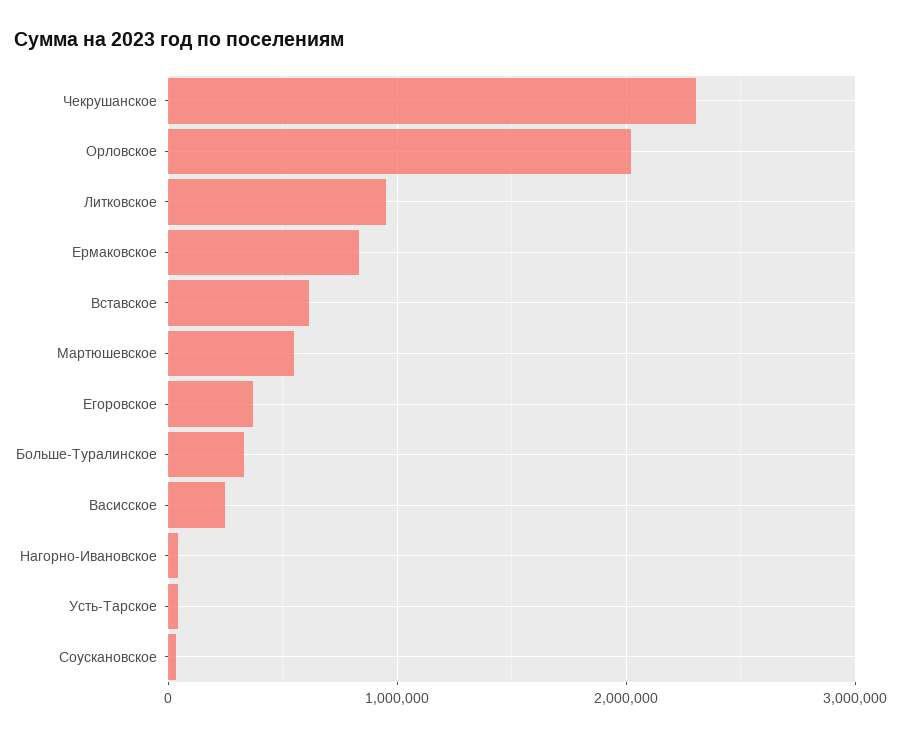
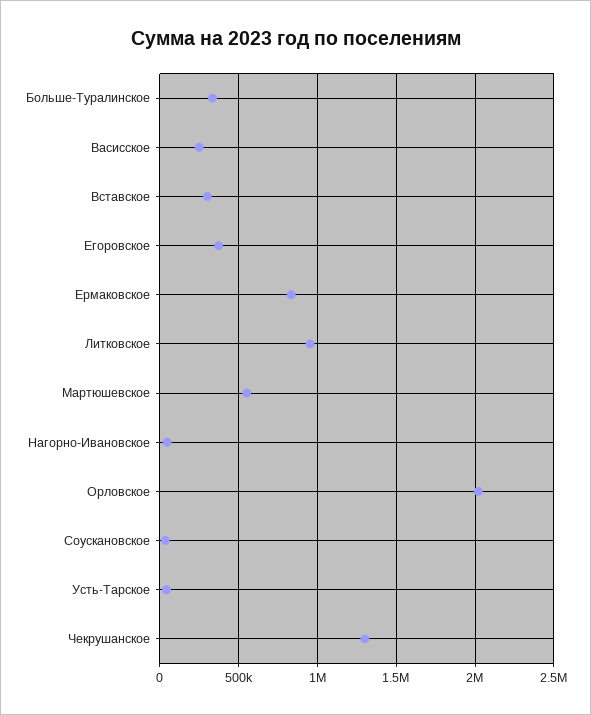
  {
-   "Чекрушанское": 2300000,
+   "Чекрушанское": 1300000,
    "Орловское": 2000000,
    "Литковское": 950000,
    "Ермаковское": 850000,
-   "Вставское": 600000,
+   "Вставское": 300000,
    "Мартюшевское": 550000,
    "Егоровское": 350000,
    "Больше-Туралинское": 350000,
    "Васисское": 250000,
    "Нагорно-Ивановское": 50000,
    "Усть-Тарское": 50000,
    "Соускановское": 50000
  }

